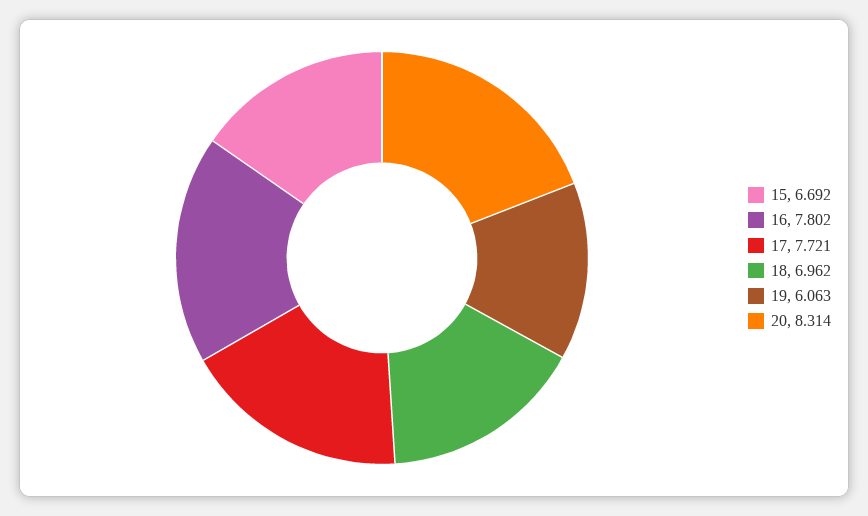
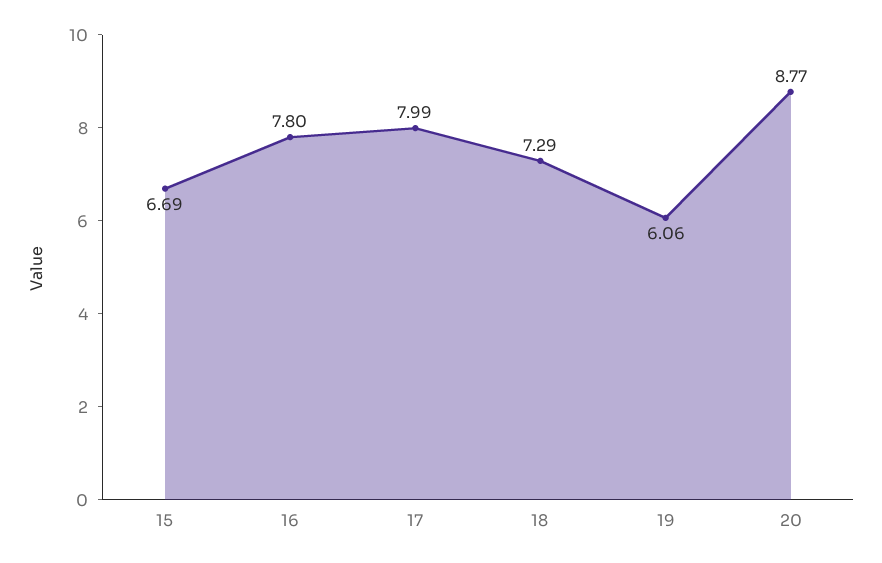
  {
    "15": 6.692,
    "16": 7.802,
-   "17": 7.721,
+   "17": 7.99,
-   "18": 6.962,
+   "18": 7.29,
    "19": 6.063,
-   "20": 8.314
+   "20": 8.77
  }

